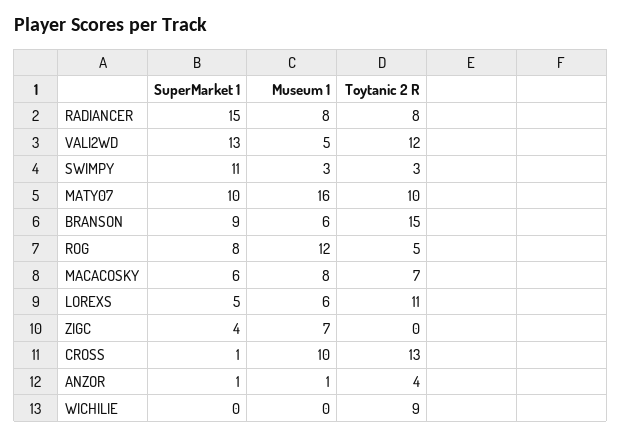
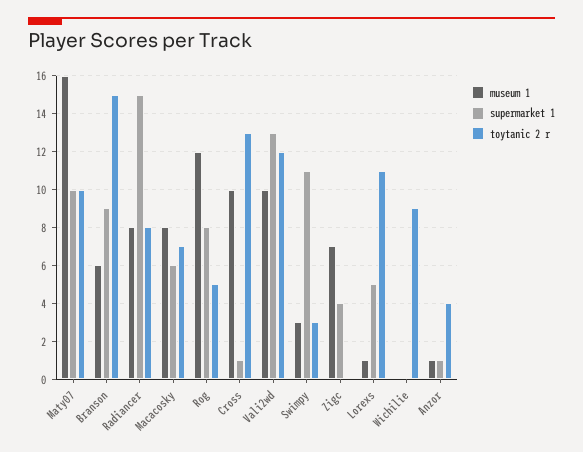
  {
    "SuperMarket 1": {
      "RADIANCER": 15,
      "VALI2WD": 13,
      "SWIMPY": 11,
      "MATY07": 10,
      "BRANSON": 9,
      "ROG": 8,
      "MACACOSKY": 6,
      "LOREXS": 5,
      "ZIGC": 4,
      "CROSS": 1,
      "ANZOR": 1,
      "WICHILIE": 0
    },
    "Museum 1": {
      "RADIANCER": 8,
-     "VALI2WD": 5,
+     "VALI2WD": 10,
      "SWIMPY": 3,
      "MATY07": 16,
      "BRANSON": 6,
      "ROG": 12,
      "MACACOSKY": 8,
-     "LOREXS": 6,
+     "LOREXS": 1,
      "ZIGC": 7,
      "CROSS": 10,
      "ANZOR": 1,
      "WICHILIE": 0
    },
    "Toytanic 2 R": {
      "RADIANCER": 8,
      "VALI2WD": 12,
      "SWIMPY": 3,
      "MATY07": 10,
      "BRANSON": 15,
      "ROG": 5,
      "MACACOSKY": 7,
      "LOREXS": 11,
      "ZIGC": 0,
      "CROSS": 13,
      "ANZOR": 4,
      "WICHILIE": 9
    }
  }

